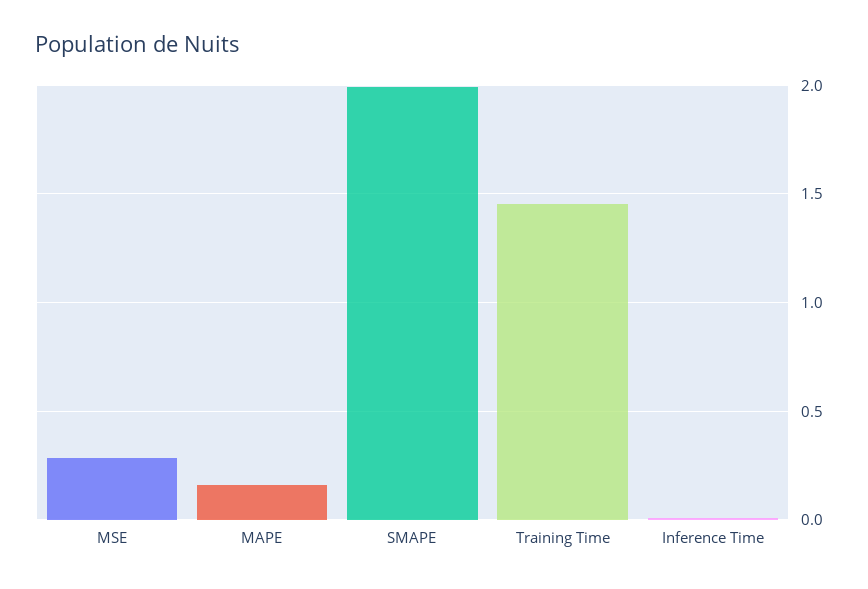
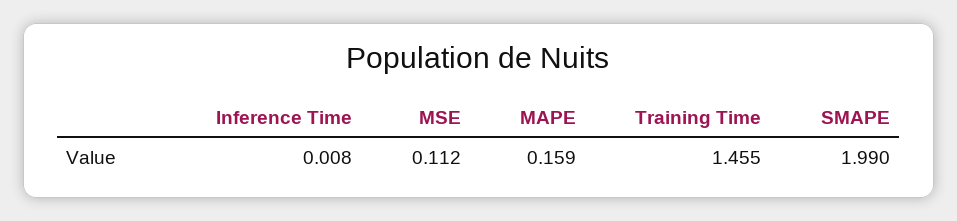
  {
-   "MSE": 0.3,
+   "MSE": 0.112,
    "MAPE": 0.159,
    "SMAPE": 1.99,
    "Training Time": 1.455,
    "Inference Time": 0.008
  }

